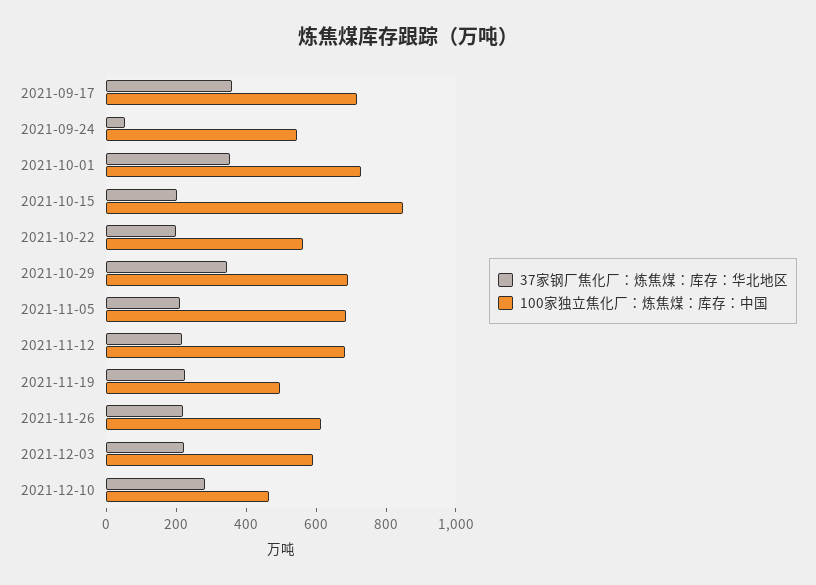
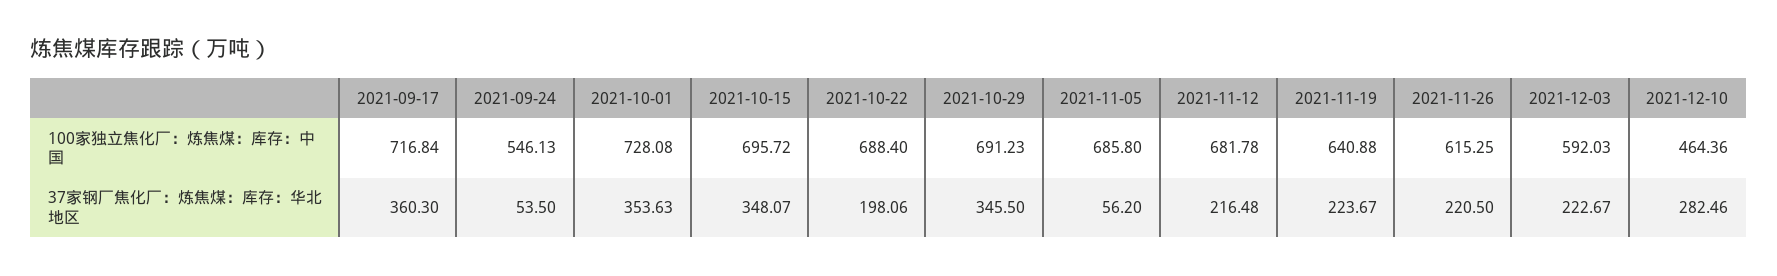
  {
    "37家钢厂焦化厂：炼焦煤：库存：华北地区": {
      "2021-09-17": 360.3,
      "2021-09-24": 53.5,
      "2021-10-01": 353.63,
-     "2021-10-15": 200,
+     "2021-10-15": 348.07,
      "2021-10-22": 198.06,
      "2021-10-29": 345.5,
-     "2021-11-05": 200,
+     "2021-11-05": 56.2,
      "2021-11-12": 216.48,
      "2021-11-19": 223.67,
      "2021-11-26": 220.5,
      "2021-12-03": 222.67,
      "2021-12-10": 282.46
    },
    "100家独立焦化厂：炼焦煤：库存：中国": {
      "2021-09-17": 716.84,
      "2021-09-24": 546.13,
      "2021-10-01": 728.08,
-     "2021-10-15": 850,
+     "2021-10-15": 695.72,
-     "2021-10-22": 550,
+     "2021-10-22": 688.4,
      "2021-10-29": 691.23,
      "2021-11-05": 685.8,
      "2021-11-12": 681.78,
-     "2021-11-19": 500,
+     "2021-11-19": 640.88,
      "2021-11-26": 615.25,
      "2021-12-03": 592.03,
      "2021-12-10": 464.36
    }
  }

